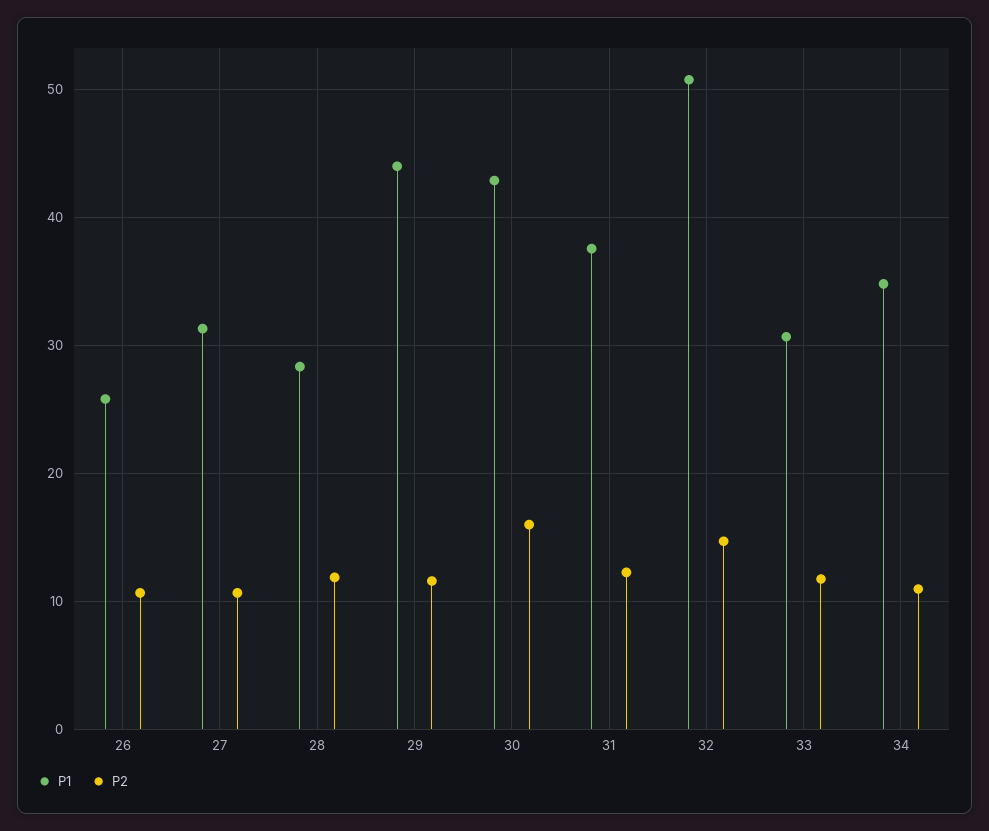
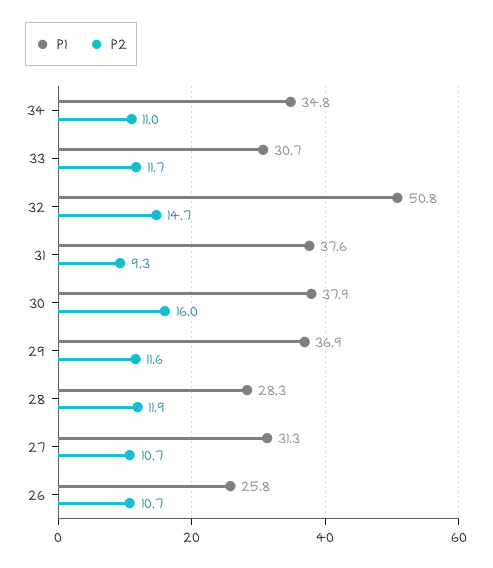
  {
    "P1": {
      "26": 25.8,
      "27": 31.3,
      "28": 28.3,
-     "29": 44,
+     "29": 36.9,
-     "30": 43,
+     "30": 37.9,
      "31": 37.6,
      "32": 50.8,
      "33": 30.7,
      "34": 34.8
    },
    "P2": {
      "26": 10.7,
      "27": 10.7,
      "28": 11.9,
      "29": 11.6,
      "30": 16,
-     "31": 12,
+     "31": 9.3,
      "32": 14.7,
      "33": 11.7,
      "34": 11
    }
  }

